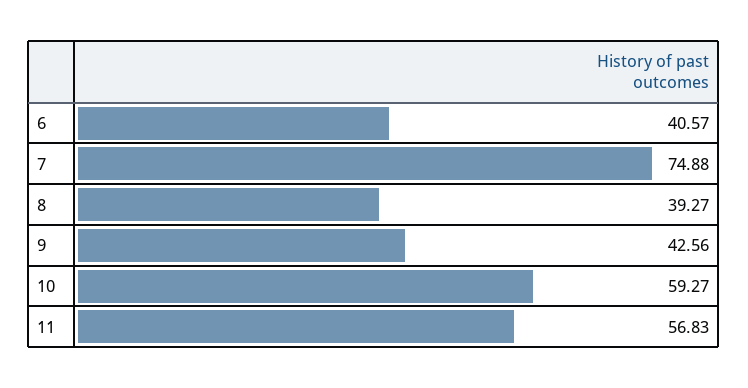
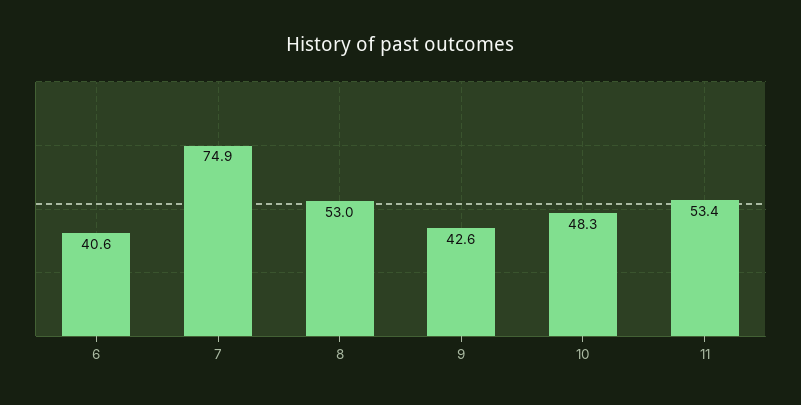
  {
    "6": 40.57,
    "7": 74.88,
-   "8": 39.27,
+   "8": 53,
    "9": 42.56,
-   "10": 59.27,
+   "10": 48.3,
-   "11": 56.83
+   "11": 53.4
  }

